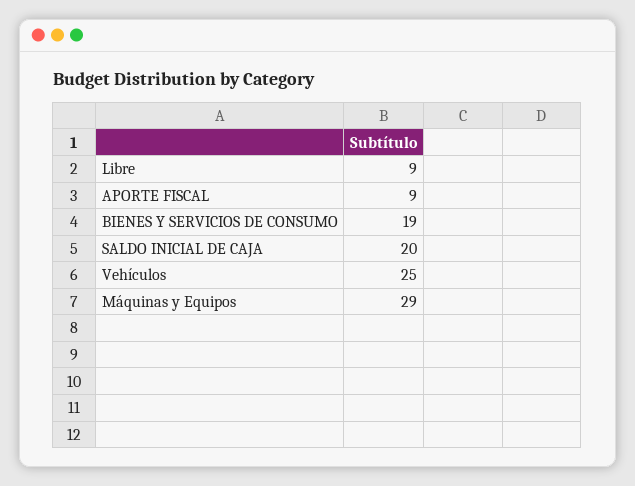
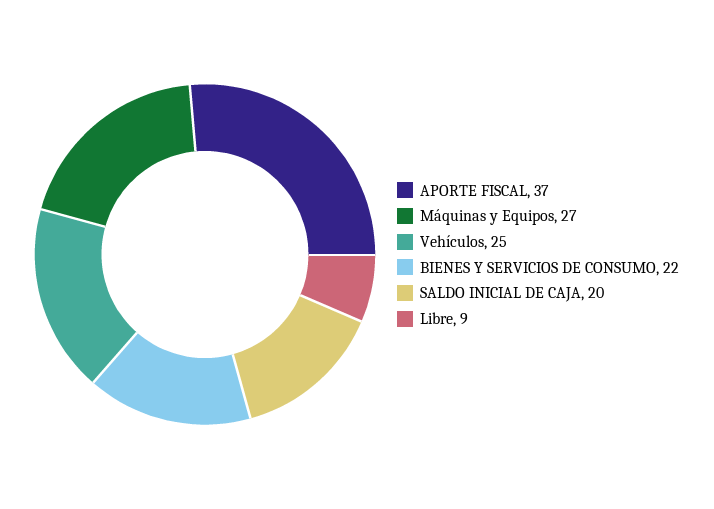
  {
    "Libre": 9,
-   "APORTE FISCAL": 9,
+   "APORTE FISCAL": 37,
-   "BIENES Y SERVICIOS DE CONSUMO": 19,
+   "BIENES Y SERVICIOS DE CONSUMO": 22,
    "SALDO INICIAL DE CAJA": 20,
    "Vehículos": 25,
-   "Máquinas y Equipos": 29
+   "Máquinas y Equipos": 27
  }

